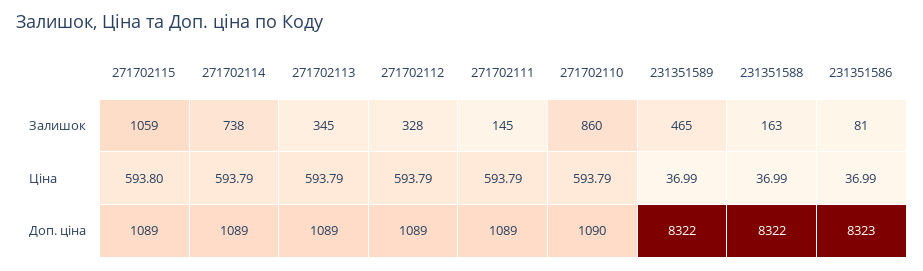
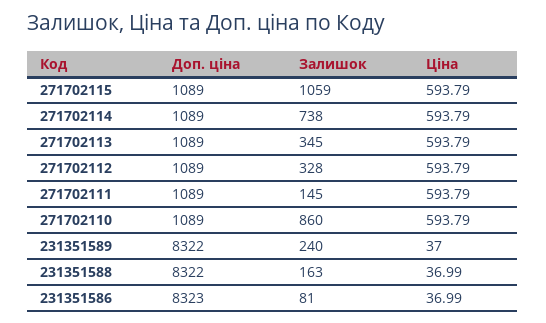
  {
    "271702115": {
      "Залишок": 1059,
-     "Ціна": 593.8,
+     "Ціна": 593.79,
      "Доп. ціна": 1089
    },
    "271702114": {
      "Залишок": 738,
      "Ціна": 593.79,
      "Доп. ціна": 1089
    },
    "271702113": {
      "Залишок": 345,
      "Ціна": 593.79,
      "Доп. ціна": 1089
    },
    "271702112": {
      "Залишок": 328,
      "Ціна": 593.79,
      "Доп. ціна": 1089
    },
    "271702111": {
      "Залишок": 145,
      "Ціна": 593.79,
      "Доп. ціна": 1089
    },
    "271702110": {
      "Залишок": 860,
      "Ціна": 593.79,
-     "Доп. ціна": 1090
+     "Доп. ціна": 1089
    },
    "231351589": {
-     "Залишок": 465,
+     "Залишок": 240,
-     "Ціна": 36.99,
+     "Ціна": 37,
      "Доп. ціна": 8322
    },
    "231351588": {
      "Залишок": 163,
      "Ціна": 36.99,
      "Доп. ціна": 8322
    },
    "231351586": {
      "Залишок": 81,
      "Ціна": 36.99,
      "Доп. ціна": 8323
    }
  }

